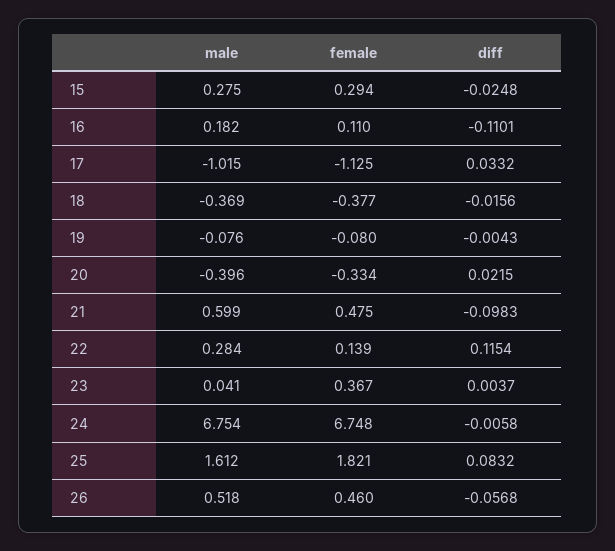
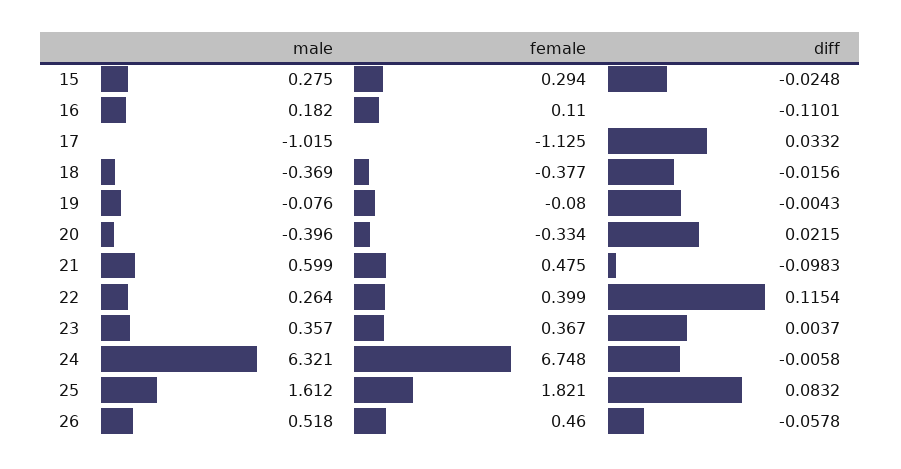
  {
    "male": {
      "15": 0.275,
      "16": 0.182,
      "17": -1.015,
      "18": -0.369,
      "19": -0.076,
      "20": -0.396,
      "21": 0.599,
-     "22": 0.284,
+     "22": 0.264,
-     "23": 0.041,
+     "23": 0.357,
-     "24": 6.754,
+     "24": 6.321,
      "25": 1.612,
      "26": 0.518
    },
    "female": {
      "15": 0.294,
      "16": 0.11,
      "17": -1.125,
      "18": -0.377,
      "19": -0.08,
      "20": -0.334,
      "21": 0.475,
-     "22": 0.139,
+     "22": 0.399,
      "23": 0.367,
      "24": 6.748,
      "25": 1.821,
      "26": 0.46
    },
    "diff": {
      "15": -0.0248,
      "16": -0.1101,
      "17": 0.0332,
      "18": -0.0156,
      "19": -0.0043,
      "20": 0.0215,
      "21": -0.0983,
      "22": 0.1154,
      "23": 0.0037,
      "24": -0.0058,
      "25": 0.0832,
-     "26": -0.0568
+     "26": -0.0578
    }
  }

